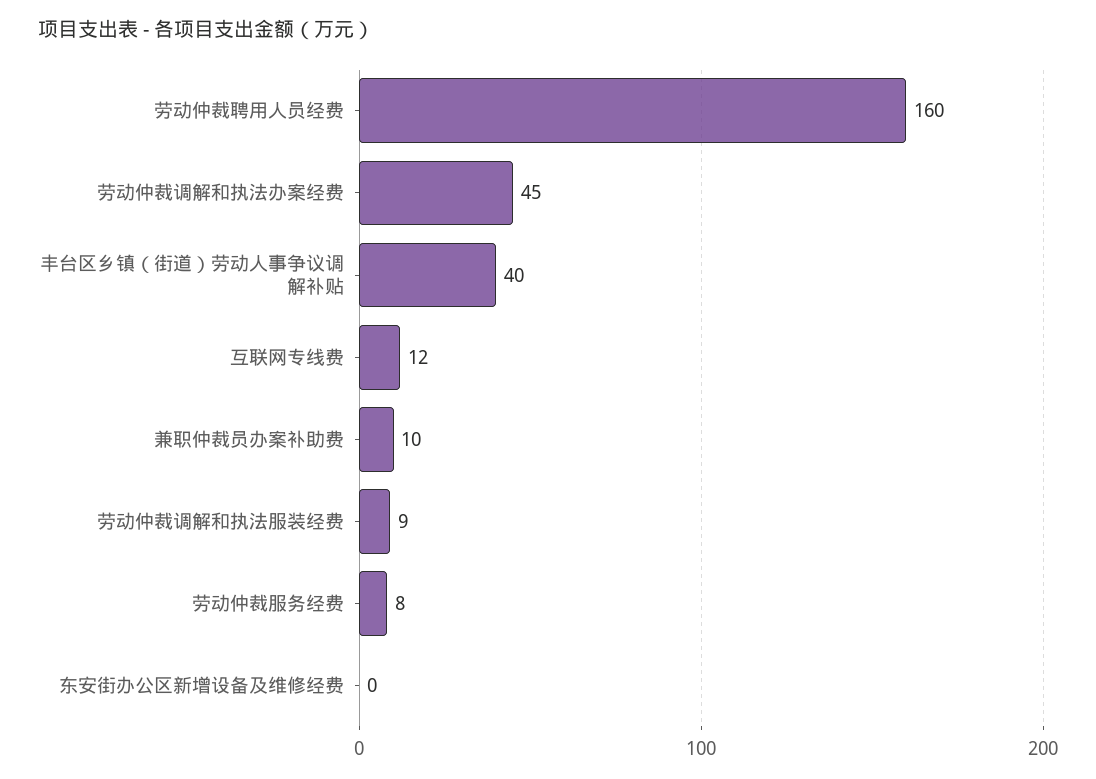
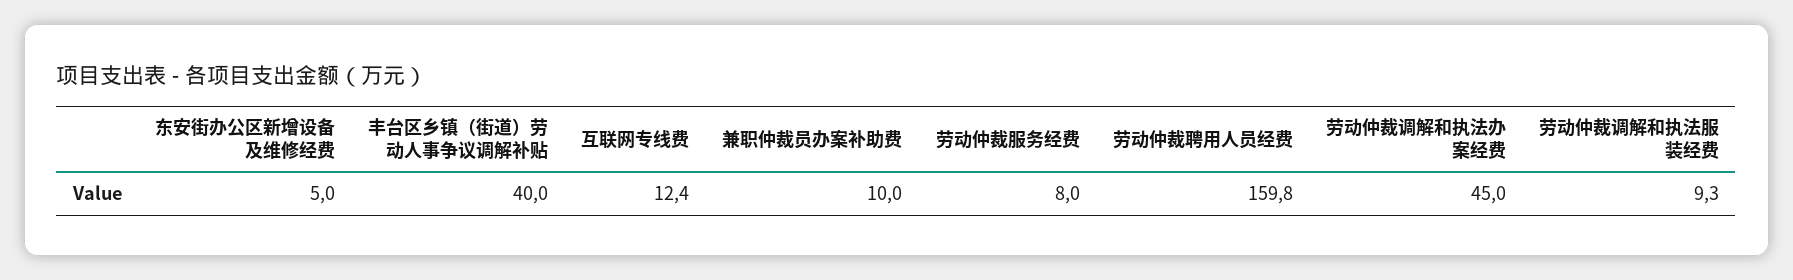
  {
    "劳动仲裁聘用人员经费": 159.8,
    "劳动仲裁调解和执法办案经费": 45,
    "丰台区乡镇（街道）劳动人事争议调解补贴": 40,
    "互联网专线费": 12.4,
    "兼职仲裁员办案补助费": 10,
    "劳动仲裁调解和执法服装经费": 9.3,
    "劳动仲裁服务经费": 8,
-   "东安街办公区新增设备及维修经费": 0
+   "东安街办公区新增设备及维修经费": 5
  }

